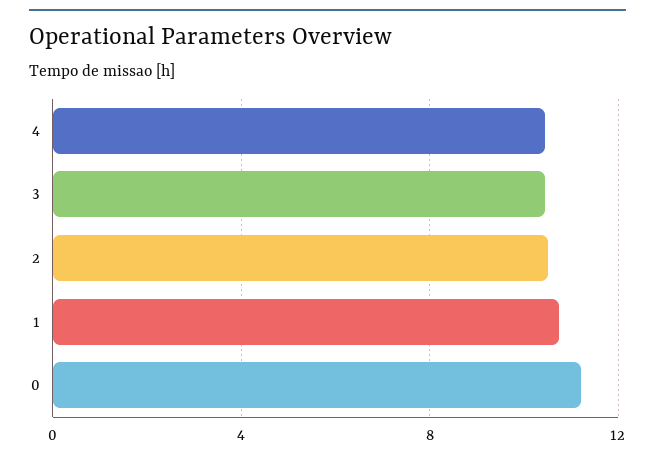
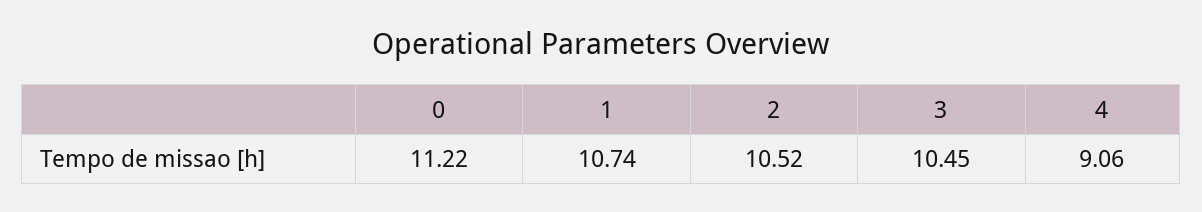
  {
-   "4": 10.5,
+   "4": 9.06,
    "3": 10.45,
    "2": 10.52,
    "1": 10.74,
    "0": 11.22
  }

